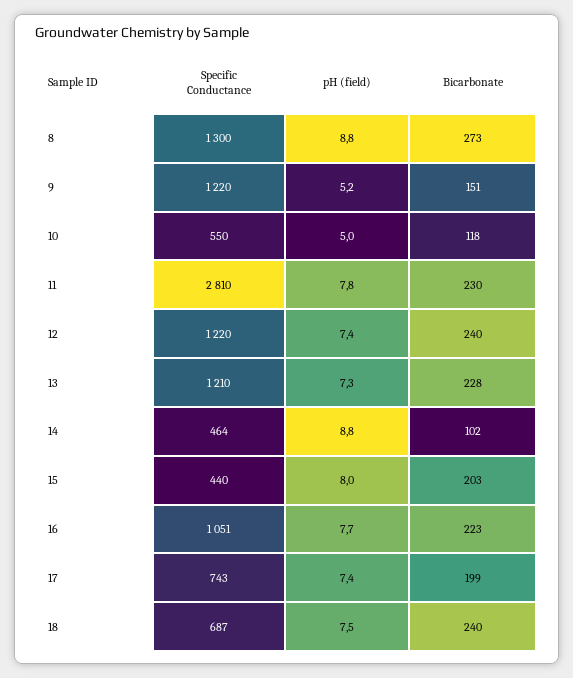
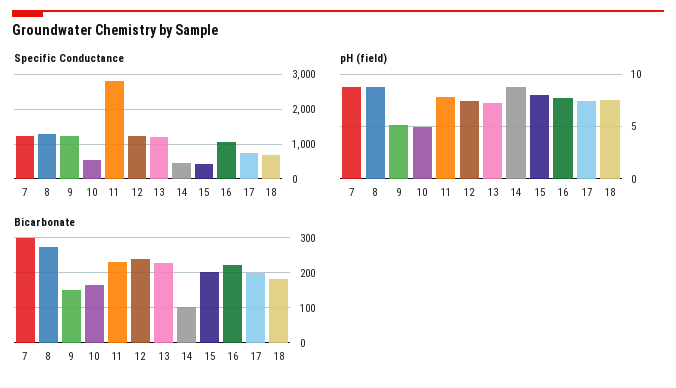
  {
    "Specific Conductance": {
      "8": 1300,
      "9": 1220,
      "10": 550,
      "11": 2810,
      "12": 1220,
      "13": 1210,
      "14": 464,
      "15": 440,
      "16": 1051,
      "17": 743,
-     "18": 687
+     "18": 687,
+     "7": 1200
    },
    "pH (field)": {
      "8": 8.8,
      "9": 5.2,
      "10": 5,
      "11": 7.8,
      "12": 7.4,
      "13": 7.3,
      "14": 8.8,
      "15": 8,
      "16": 7.7,
      "17": 7.4,
-     "18": 7.5
+     "18": 7.5,
+     "7": 9
    },
    "Bicarbonate": {
      "8": 273,
      "9": 151,
-     "10": 118,
+     "10": 160,
      "11": 230,
      "12": 240,
      "13": 228,
      "14": 102,
      "15": 203,
      "16": 223,
      "17": 199,
-     "18": 240
+     "18": 180,
+     "7": 300
    }
  }

